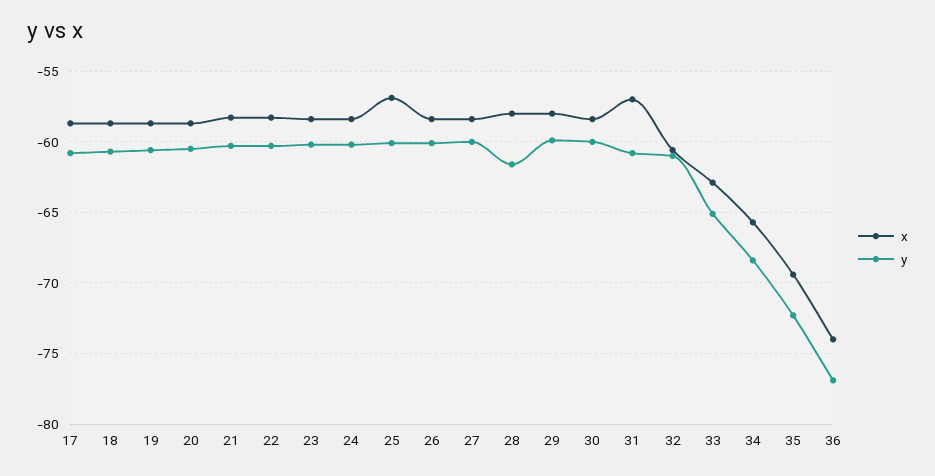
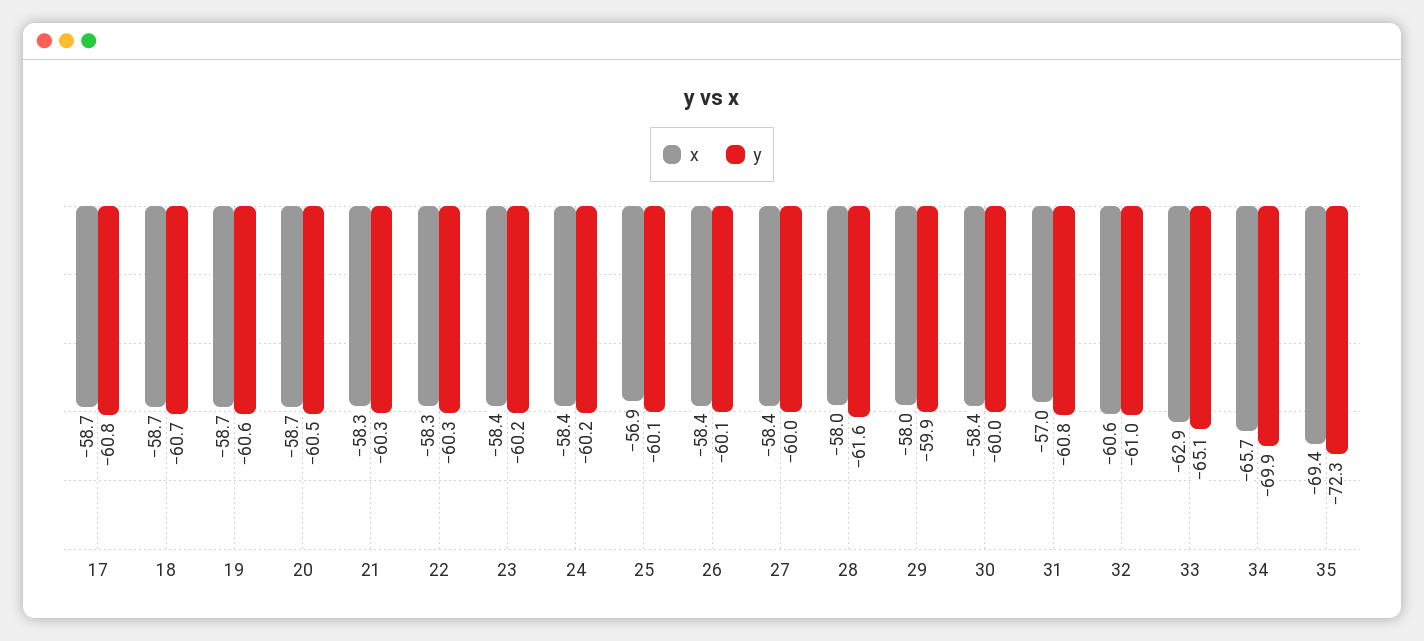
  {
    "x": {
      "17": -58.7,
      "18": -58.7,
      "19": -58.7,
      "20": -58.7,
      "21": -58.3,
      "22": -58.3,
      "23": -58.4,
      "24": -58.4,
      "25": -56.9,
      "26": -58.4,
      "27": -58.4,
      "28": -58,
      "29": -58,
      "30": -58.4,
      "31": -57,
      "32": -60.6,
      "33": -62.9,
      "34": -65.7,
-     "35": -69.4,
+     "35": -69.4
-     "36": -74
    },
    "y": {
      "17": -60.8,
      "18": -60.7,
      "19": -60.6,
      "20": -60.5,
      "21": -60.3,
      "22": -60.3,
      "23": -60.2,
      "24": -60.2,
      "25": -60.1,
      "26": -60.1,
      "27": -60,
      "28": -61.6,
      "29": -59.9,
      "30": -60,
      "31": -60.8,
      "32": -61,
      "33": -65.1,
-     "34": -68.5,
+     "34": -69.9,
-     "35": -72.3,
+     "35": -72.3
-     "36": -77
    }
  }

